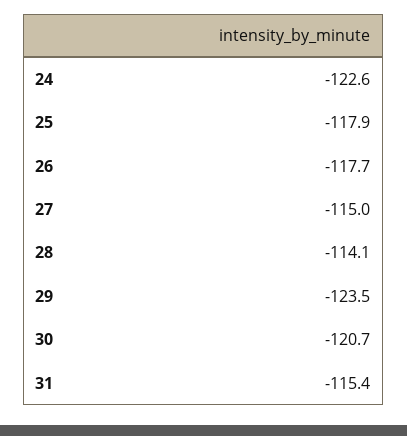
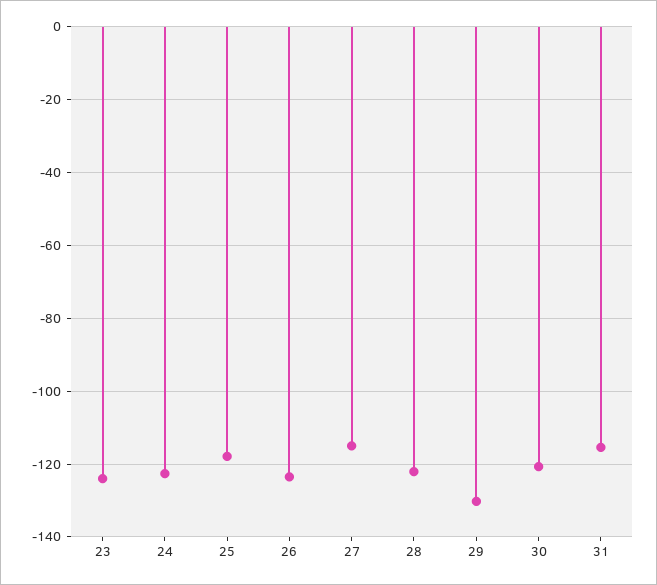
  {
    "24": -122.6,
    "25": -117.9,
-   "26": -117.7,
+   "26": -124,
    "27": -115,
-   "28": -114.1,
+   "28": -122,
-   "29": -123.5,
+   "29": -130,
    "30": -120.7,
-   "31": -115.4
+   "31": -115.4,
+   "23": -124
  }

